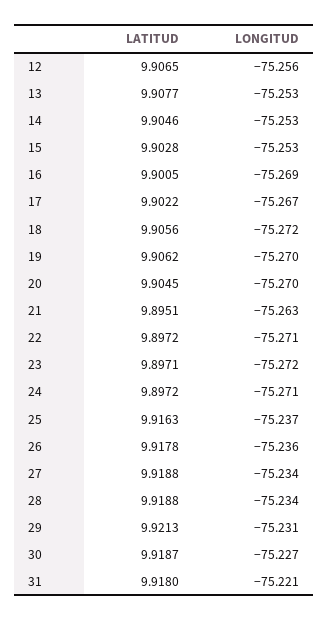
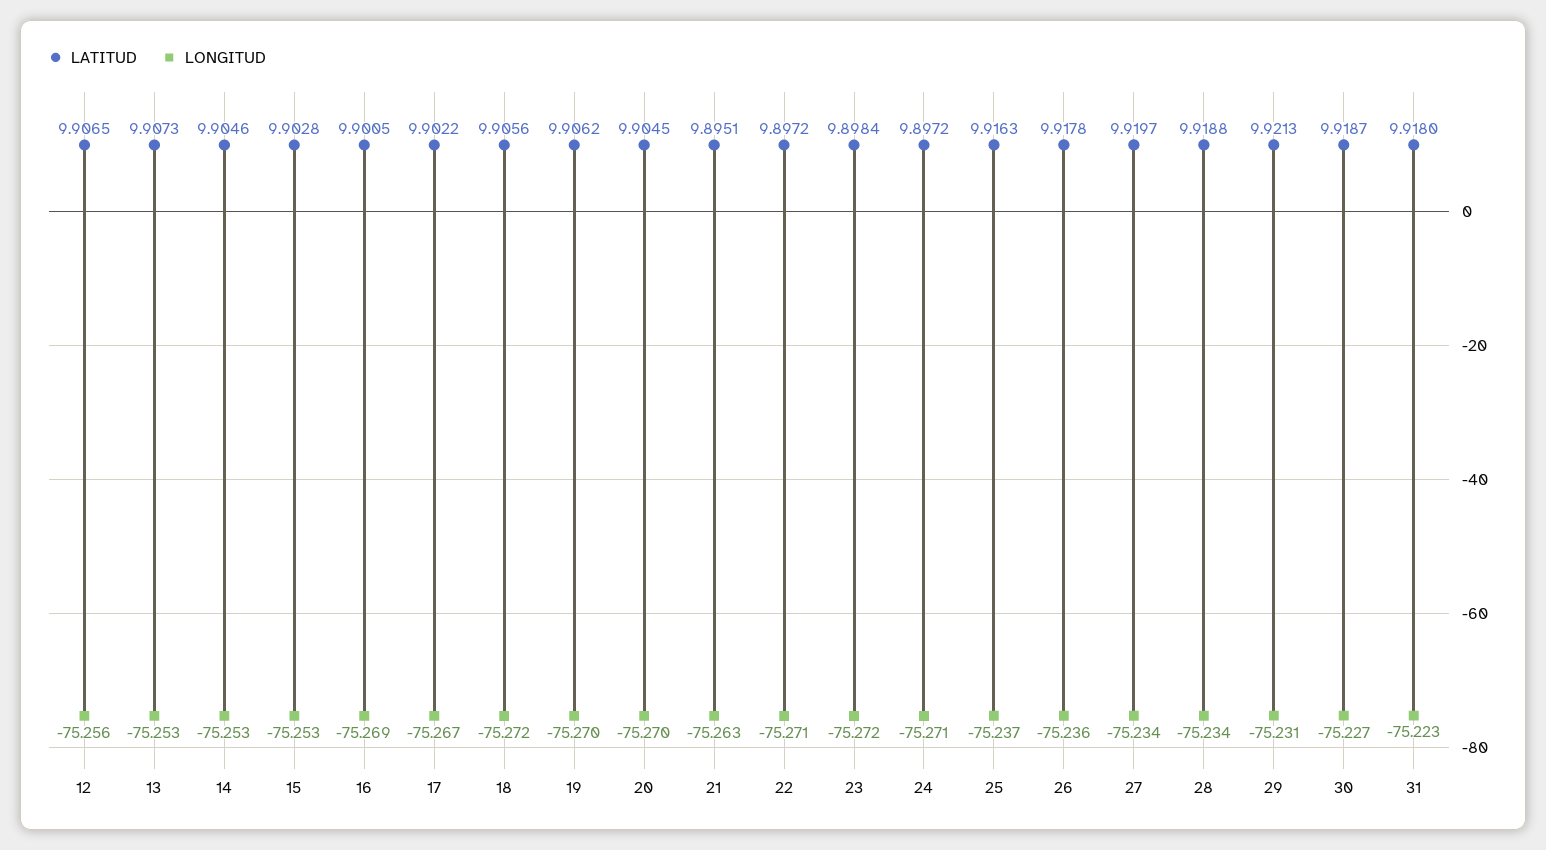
  {
    "LATITUD": {
      "12": 9.9065,
-     "13": 9.9077,
+     "13": 9.9073,
      "14": 9.9046,
      "15": 9.9028,
      "16": 9.9005,
      "17": 9.9022,
      "18": 9.9056,
      "19": 9.9062,
      "20": 9.9045,
      "21": 9.8951,
      "22": 9.8972,
-     "23": 9.8971,
+     "23": 9.8984,
      "24": 9.8972,
      "25": 9.9163,
      "26": 9.9178,
-     "27": 9.9188,
+     "27": 9.9197,
      "28": 9.9188,
      "29": 9.9213,
      "30": 9.9187,
      "31": 9.918
    },
    "LONGITUD": {
      "12": -75.256,
      "13": -75.253,
      "14": -75.253,
      "15": -75.253,
      "16": -75.269,
      "17": -75.267,
      "18": -75.272,
      "19": -75.27,
      "20": -75.27,
      "21": -75.263,
      "22": -75.271,
      "23": -75.272,
      "24": -75.271,
      "25": -75.237,
      "26": -75.236,
      "27": -75.234,
      "28": -75.234,
      "29": -75.231,
      "30": -75.227,
-     "31": -75.221
+     "31": -75.223
    }
  }

